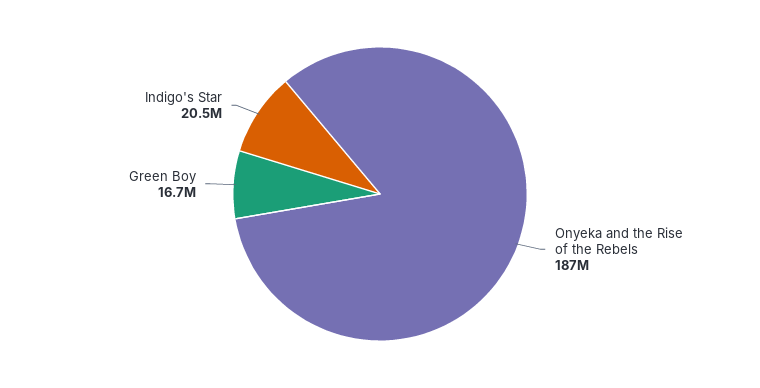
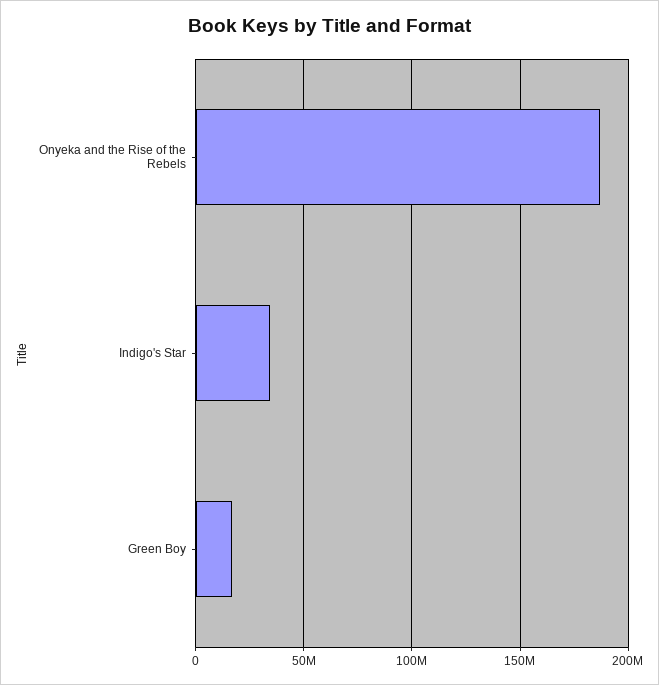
  {
    "Onyeka and the Rise of the Rebels": 187000000,
    "Green Boy": 16700000,
-   "Indigo's Star": 20500000
+   "Indigo's Star": 35000000
  }

